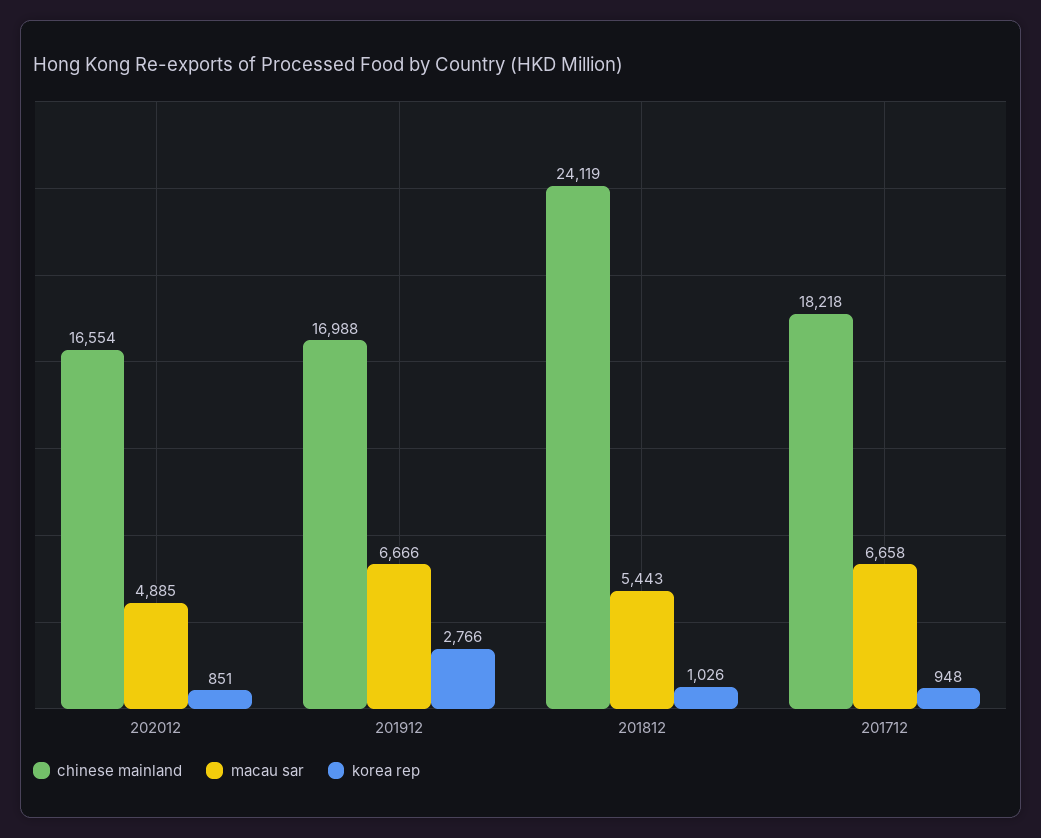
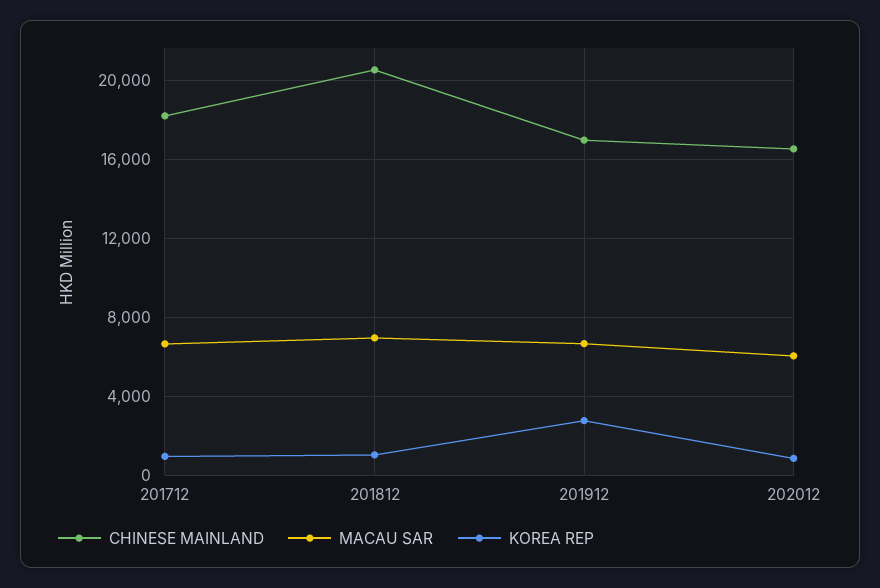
  {
    "chinese mainland": {
      "202012": 16554,
      "201912": 16988,
-     "201812": 24119,
+     "201812": 20500,
      "201712": 18218
    },
    "macau sar": {
-     "202012": 4885,
+     "202012": 6000,
      "201912": 6666,
-     "201812": 5443,
+     "201812": 7000,
      "201712": 6658
    },
    "korea rep": {
      "202012": 851,
      "201912": 2766,
      "201812": 1026,
      "201712": 948
    }
  }

